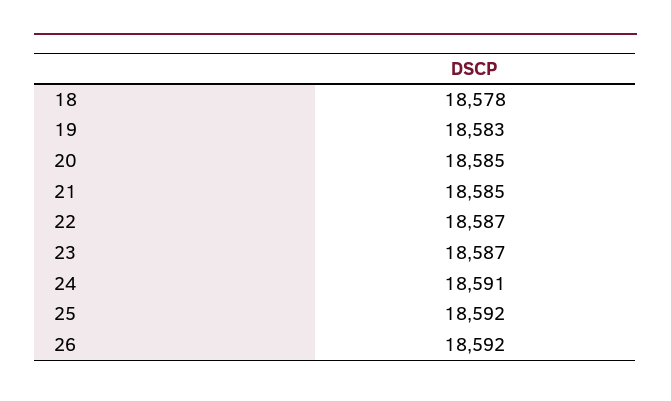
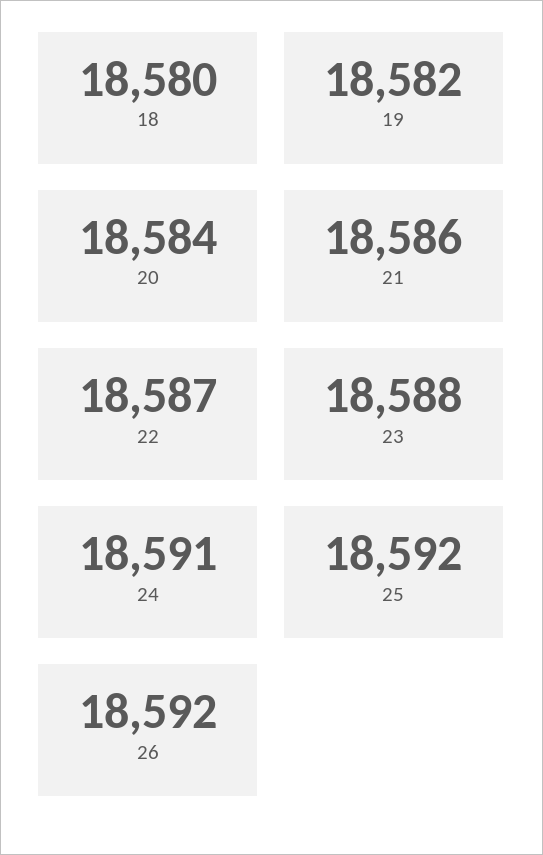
  {
-   "18": 18578,
+   "18": 18580,
-   "19": 18583,
+   "19": 18582,
-   "20": 18585,
+   "20": 18584,
-   "21": 18585,
+   "21": 18586,
    "22": 18587,
-   "23": 18587,
+   "23": 18588,
    "24": 18591,
    "25": 18592,
    "26": 18592
  }

